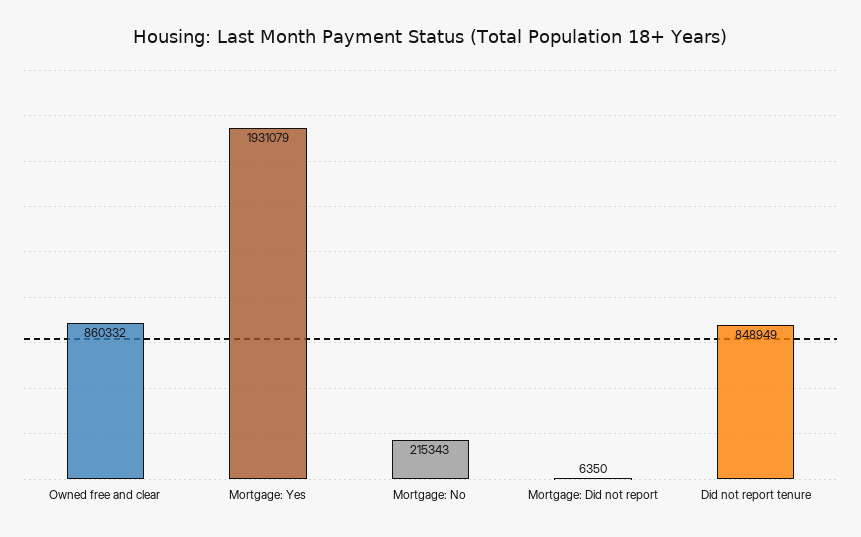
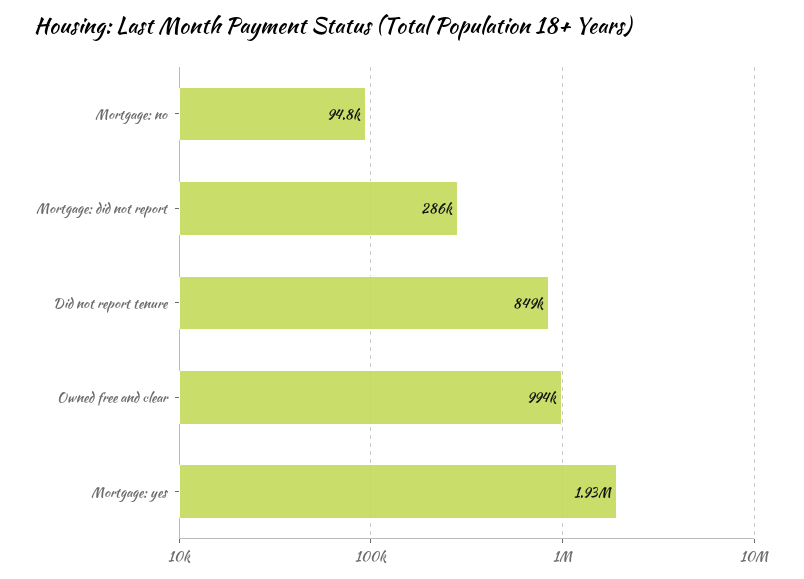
  {
-   "Owned free and clear": 860332,
+   "Owned free and clear": 994000,
    "Mortgage: Yes": 1931079,
-   "Mortgage: No": 215343,
+   "Mortgage: No": 94800,
-   "Mortgage: Did not report": 6350,
+   "Mortgage: Did not report": 286000,
    "Did not report tenure": 848949
  }

